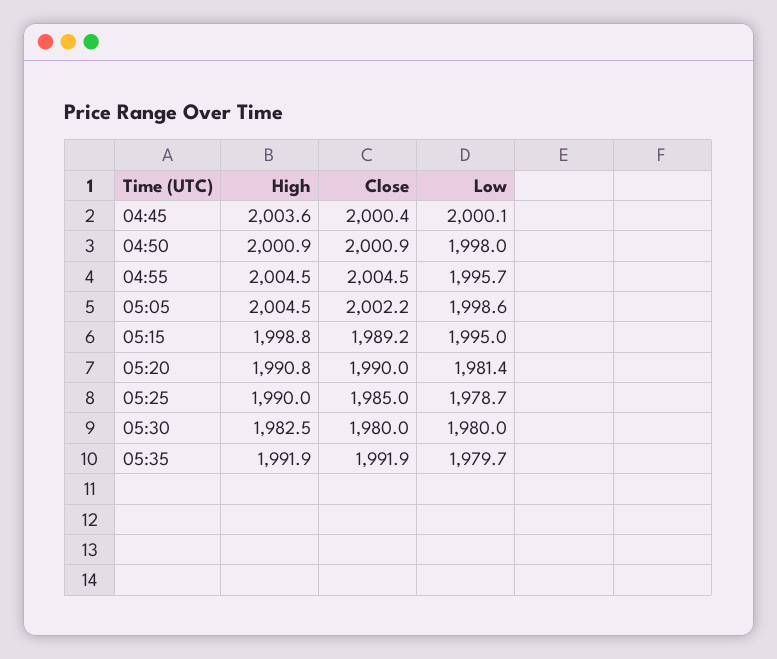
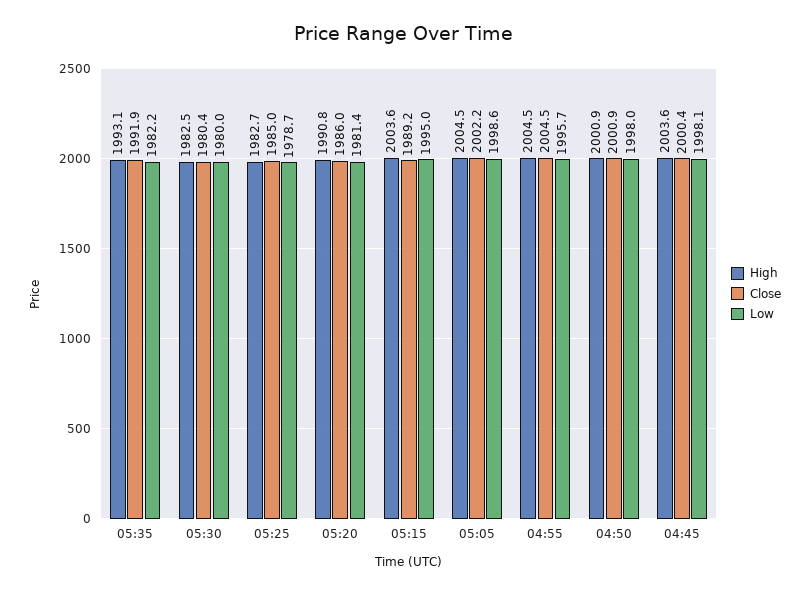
  {
    "High": {
      "04:45": 2003.6,
      "04:50": 2000.9,
      "04:55": 2004.5,
      "05:05": 2004.5,
-     "05:15": 1998.8,
+     "05:15": 2003.6,
      "05:20": 1990.8,
-     "05:25": 1990,
+     "05:25": 1982.7,
      "05:30": 1982.5,
-     "05:35": 1991.9
+     "05:35": 1993.1
    },
    "Close": {
      "04:45": 2000.4,
      "04:50": 2000.9,
      "04:55": 2004.5,
      "05:05": 2002.2,
      "05:15": 1989.2,
-     "05:20": 1990,
+     "05:20": 1986,
      "05:25": 1985,
-     "05:30": 1980,
+     "05:30": 1980.4,
      "05:35": 1991.9
    },
    "Low": {
-     "04:45": 2000.1,
+     "04:45": 1998.1,
      "04:50": 1998,
      "04:55": 1995.7,
      "05:05": 1998.6,
      "05:15": 1995,
      "05:20": 1981.4,
      "05:25": 1978.7,
      "05:30": 1980,
-     "05:35": 1979.7
+     "05:35": 1982.2
    }
  }

